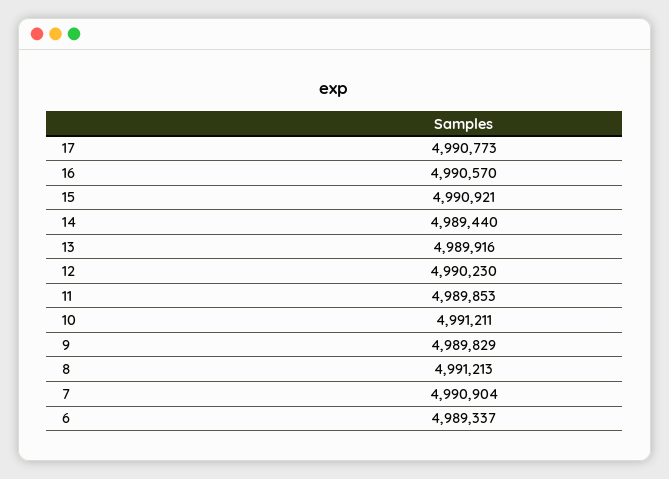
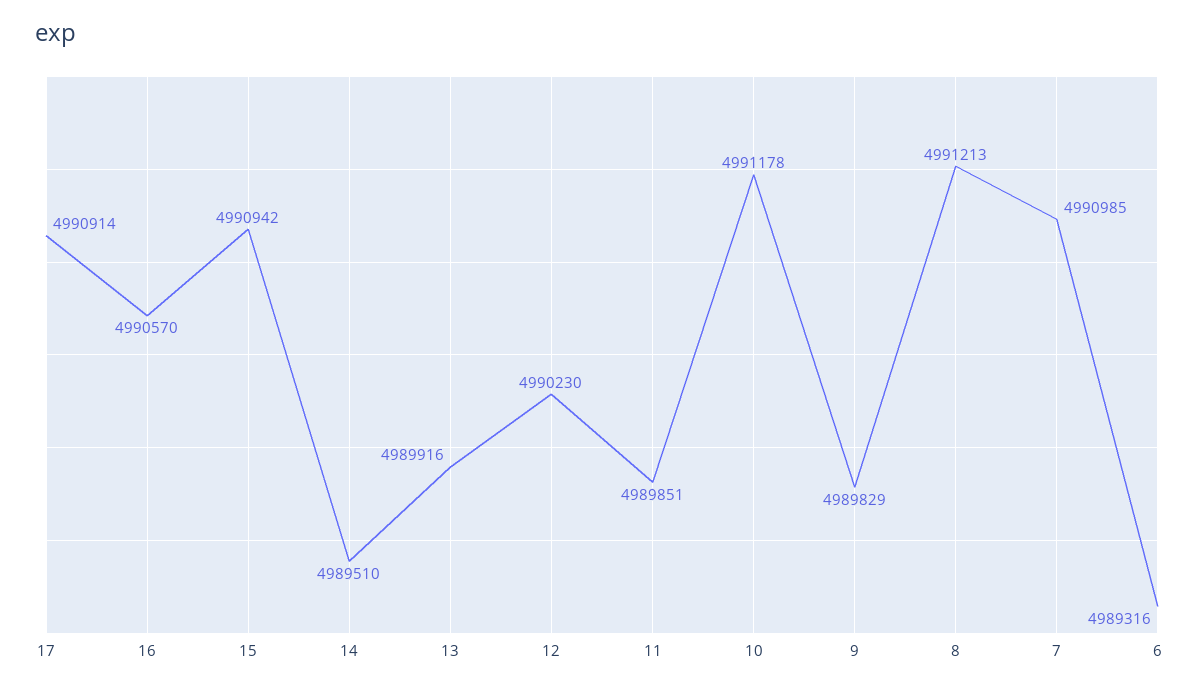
  {
-   "17": 4990773,
+   "17": 4990914,
    "16": 4990570,
-   "15": 4990921,
+   "15": 4990942,
-   "14": 4989440,
+   "14": 4989510,
    "13": 4989916,
    "12": 4990230,
-   "11": 4989853,
+   "11": 4989851,
-   "10": 4991211,
+   "10": 4991178,
    "9": 4989829,
    "8": 4991213,
-   "7": 4990904,
+   "7": 4990985,
-   "6": 4989337
+   "6": 4989316
  }

